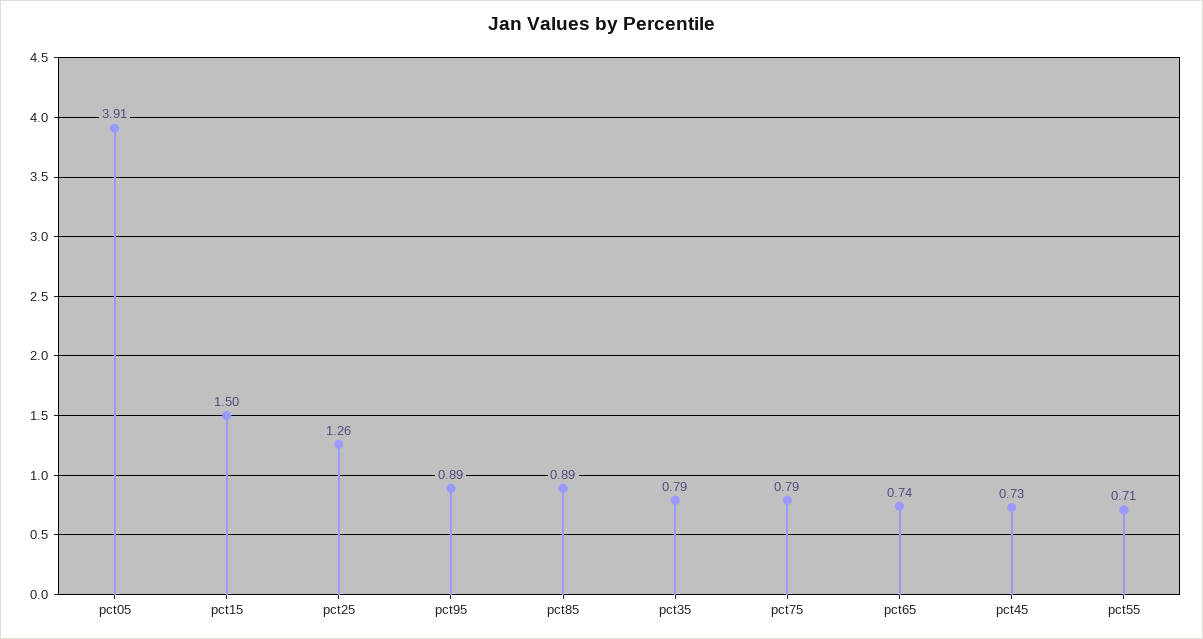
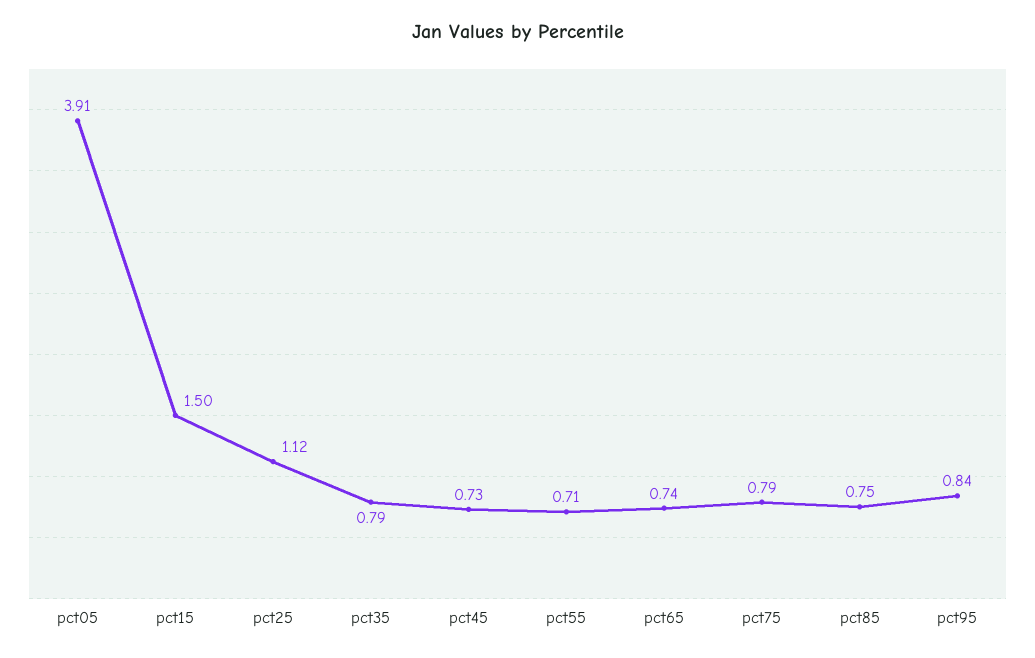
  {
    "pct05": 3.91,
    "pct15": 1.5,
-   "pct25": 1.26,
+   "pct25": 1.12,
-   "pct95": 0.89,
+   "pct95": 0.84,
-   "pct85": 0.89,
+   "pct85": 0.75,
    "pct35": 0.79,
    "pct75": 0.79,
    "pct65": 0.74,
    "pct45": 0.73,
    "pct55": 0.71
  }

